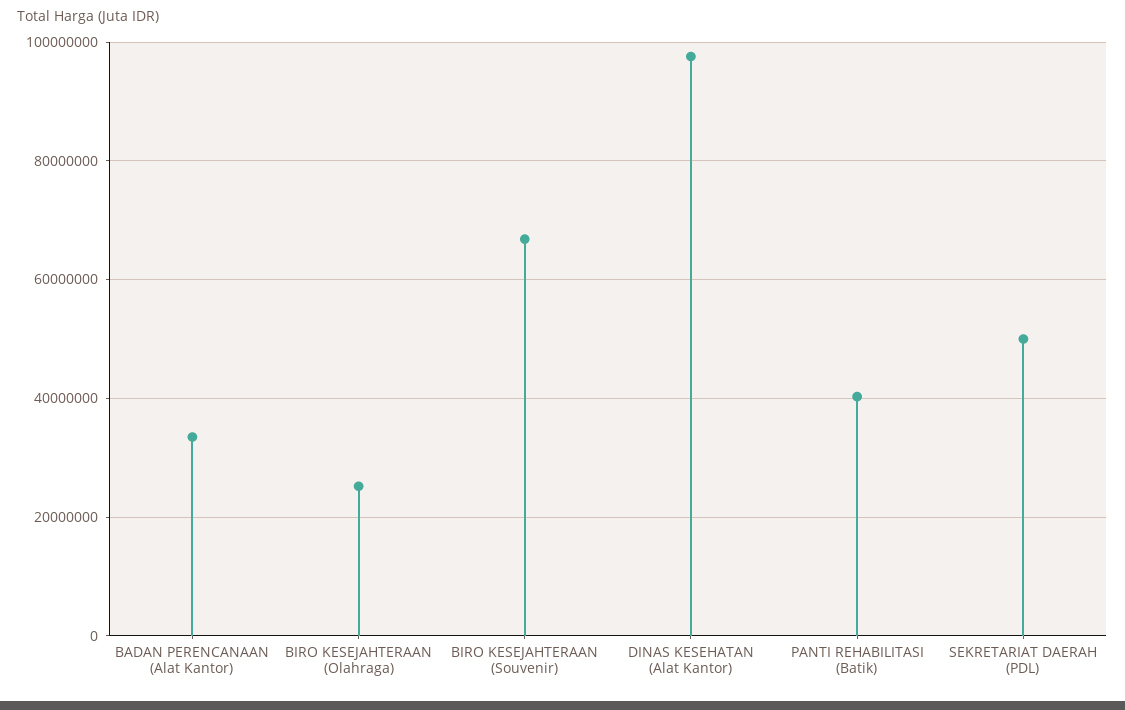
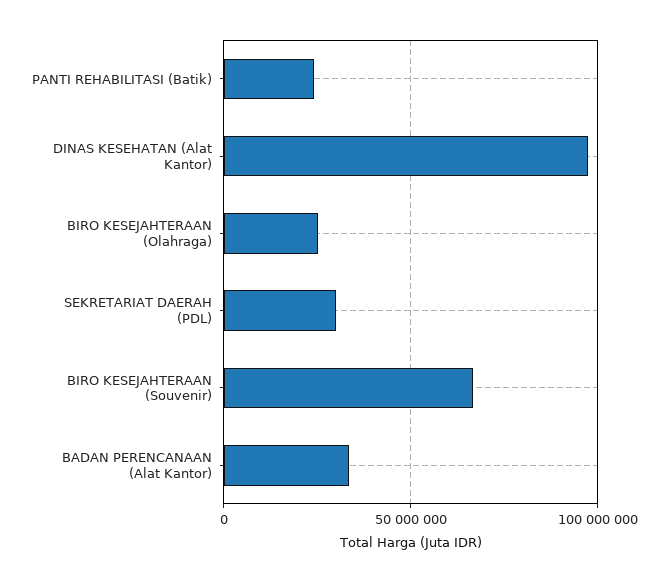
  {
    "BADAN PERENCANAAN (Alat Kantor)": 34000000,
    "BIRO KESEJAHTERAAN (Olahraga)": 26000000,
    "BIRO KESEJAHTERAAN (Souvenir)": 66000000,
    "DINAS KESEHATAN (Alat Kantor)": 98000000,
-   "PANTI REHABILITASI (Batik)": 40000000,
+   "PANTI REHABILITASI (Batik)": 25000000,
-   "SEKRETARIAT DAERAH (PDL)": 50000000
+   "SEKRETARIAT DAERAH (PDL)": 30000000
  }

